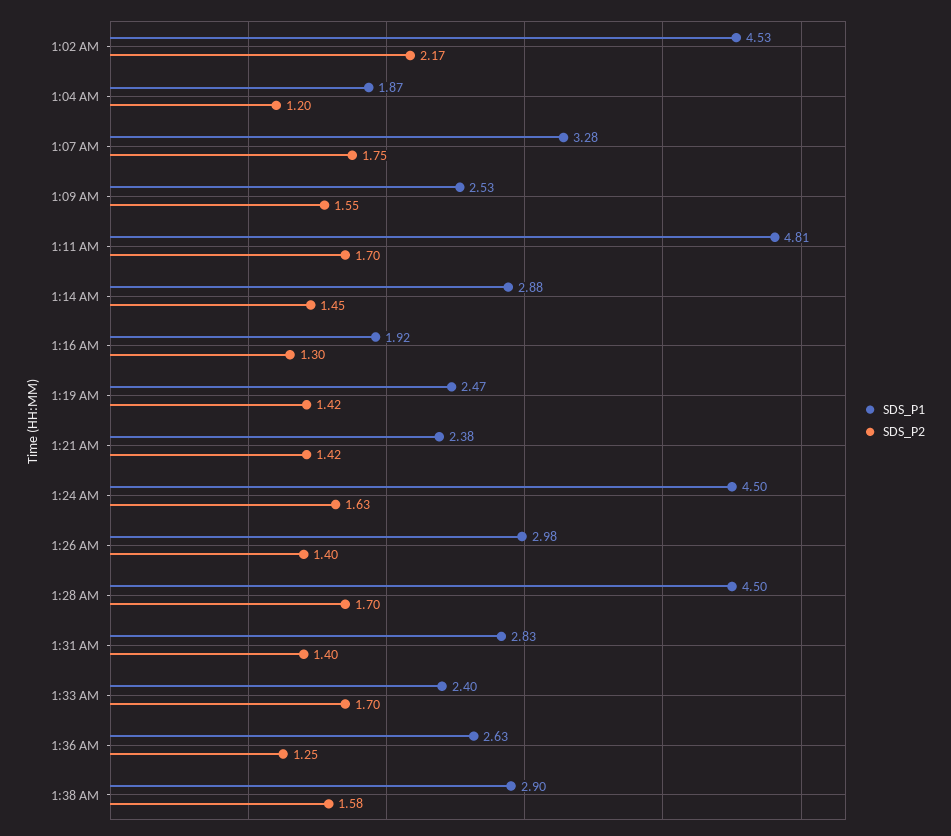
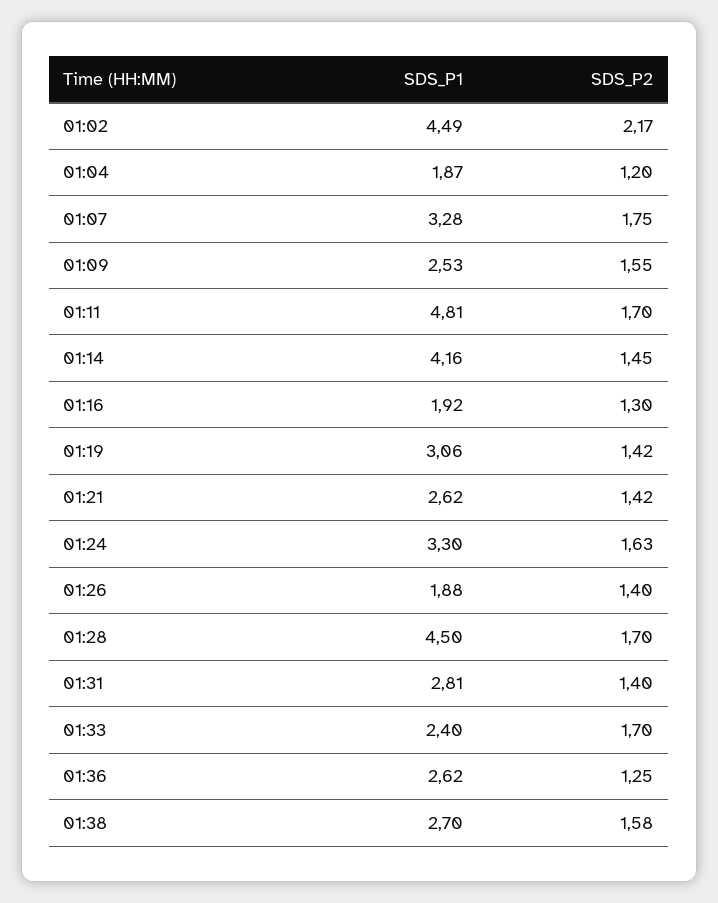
  {
    "SDS_P1": {
-     "1:02 AM": 4.53,
+     "1:02 AM": 4.49,
      "1:04 AM": 1.87,
      "1:07 AM": 3.28,
      "1:09 AM": 2.53,
      "1:11 AM": 4.81,
-     "1:14 AM": 2.88,
+     "1:14 AM": 4.16,
      "1:16 AM": 1.92,
-     "1:19 AM": 2.47,
+     "1:19 AM": 3.06,
-     "1:21 AM": 2.38,
+     "1:21 AM": 2.62,
-     "1:24 AM": 4.5,
+     "1:24 AM": 3.3,
-     "1:26 AM": 2.98,
+     "1:26 AM": 1.88,
      "1:28 AM": 4.5,
-     "1:31 AM": 2.83,
+     "1:31 AM": 2.81,
      "1:33 AM": 2.4,
-     "1:36 AM": 2.63,
+     "1:36 AM": 2.62,
-     "1:38 AM": 2.9
+     "1:38 AM": 2.7
    },
    "SDS_P2": {
      "1:02 AM": 2.17,
      "1:04 AM": 1.2,
      "1:07 AM": 1.75,
      "1:09 AM": 1.55,
      "1:11 AM": 1.7,
      "1:14 AM": 1.45,
      "1:16 AM": 1.3,
      "1:19 AM": 1.42,
      "1:21 AM": 1.42,
      "1:24 AM": 1.63,
      "1:26 AM": 1.4,
      "1:28 AM": 1.7,
      "1:31 AM": 1.4,
      "1:33 AM": 1.7,
      "1:36 AM": 1.25,
      "1:38 AM": 1.58
    }
  }

